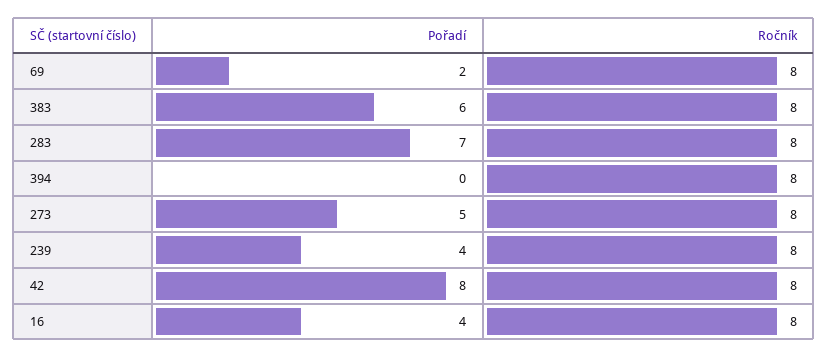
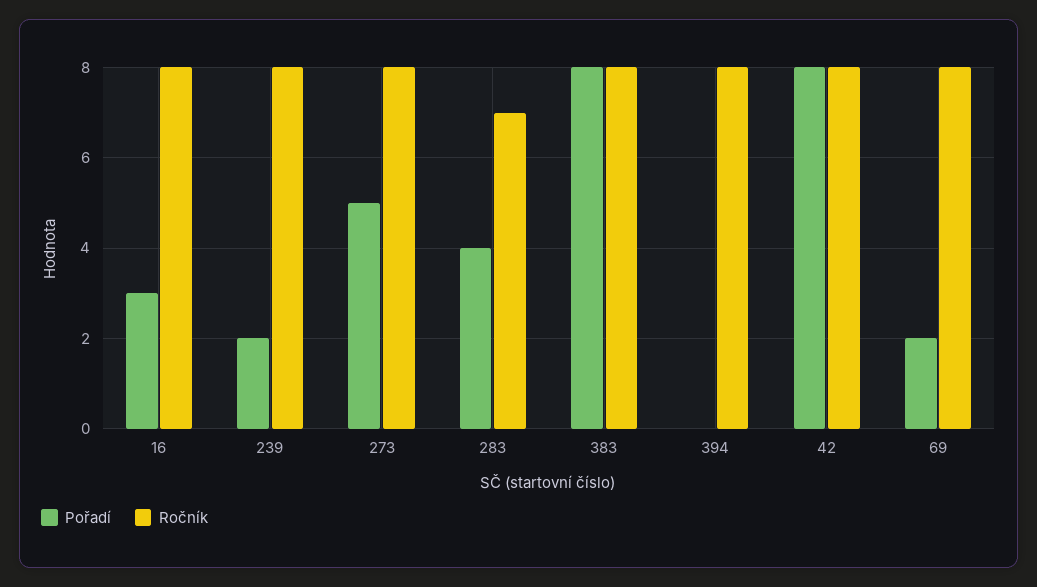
  {
    "Pořadí": {
      "69": 2,
-     "383": 6,
+     "383": 8,
-     "283": 7,
+     "283": 4,
      "394": 0,
      "273": 5,
-     "239": 4,
+     "239": 2,
      "42": 8,
-     "16": 4
+     "16": 3
    },
    "Ročník": {
      "69": 8,
      "383": 8,
-     "283": 8,
+     "283": 7,
      "394": 8,
      "273": 8,
      "239": 8,
      "42": 8,
      "16": 8
    }
  }

